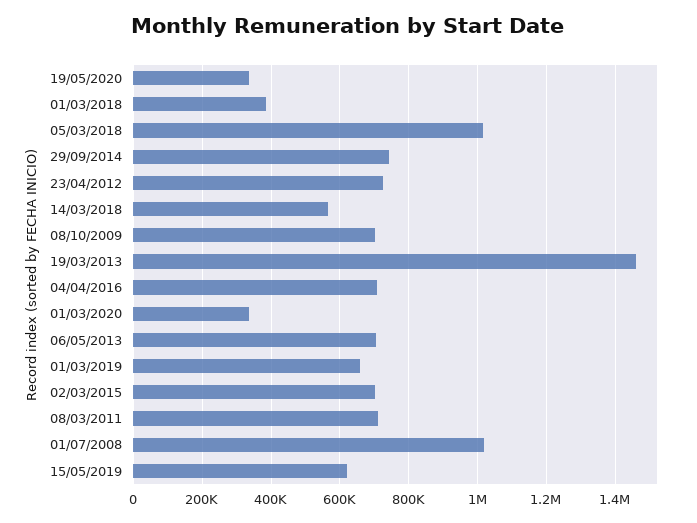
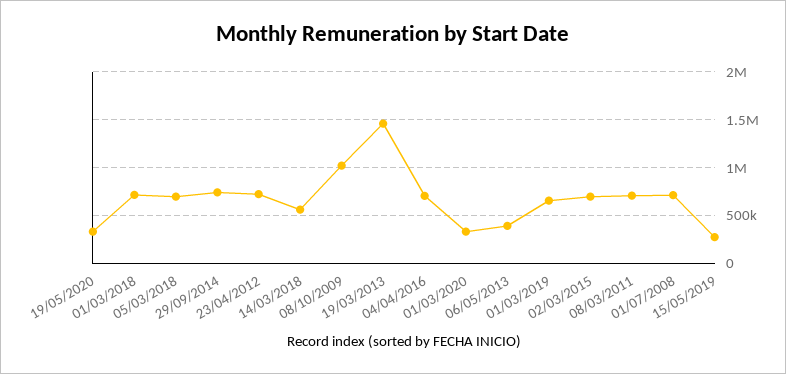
  {
    "19/05/2020": 340000,
-   "01/03/2018": 380000,
+   "01/03/2018": 700000,
-   "05/03/2018": 1020000,
+   "05/03/2018": 700000,
    "29/09/2014": 740000,
    "23/04/2012": 720000,
    "14/03/2018": 560000,
-   "08/10/2009": 700000,
+   "08/10/2009": 1000000,
    "19/03/2013": 1460000,
    "04/04/2016": 700000,
    "01/03/2020": 340000,
-   "06/05/2013": 700000,
+   "06/05/2013": 400000,
    "01/03/2019": 660000,
    "02/03/2015": 700000,
    "08/03/2011": 720000,
-   "01/07/2008": 1020000,
+   "01/07/2008": 700000,
-   "15/05/2019": 620000
+   "15/05/2019": 300000
  }

